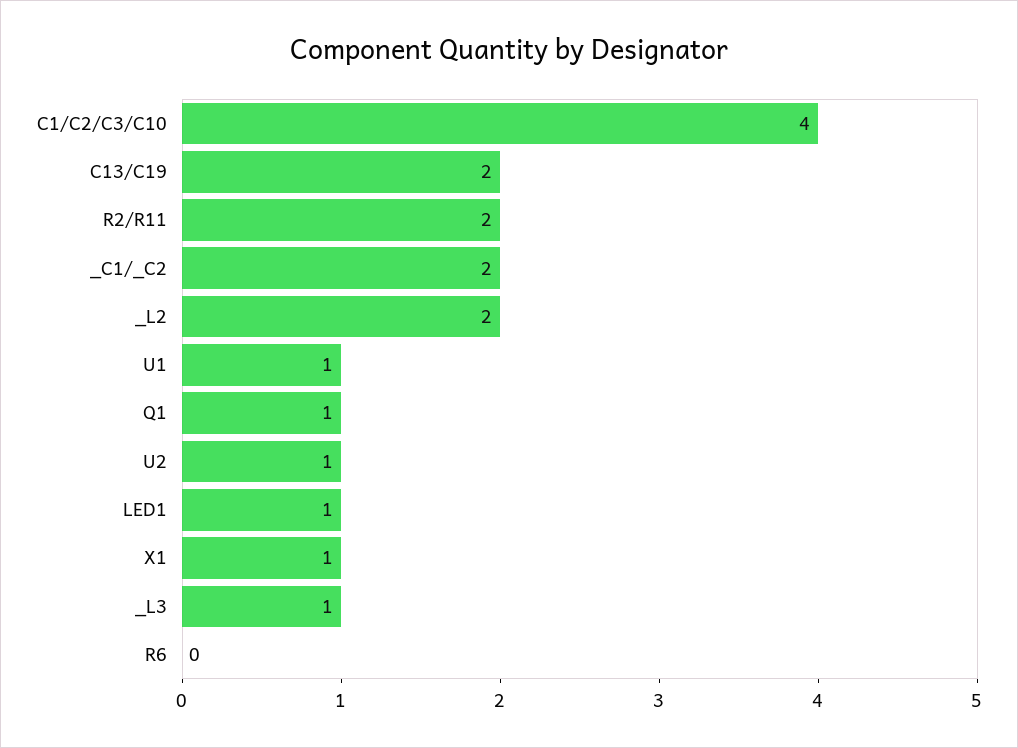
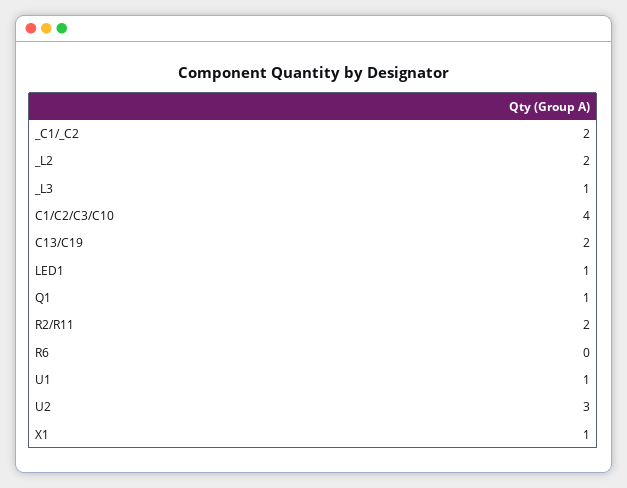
  {
    "C1/C2/C3/C10": 4,
    "C13/C19": 2,
    "R2/R11": 2,
    "_C1/_C2": 2,
    "_L2": 2,
    "U1": 1,
    "Q1": 1,
-   "U2": 1,
+   "U2": 3,
    "LED1": 1,
    "X1": 1,
    "_L3": 1,
    "R6": 0
  }

